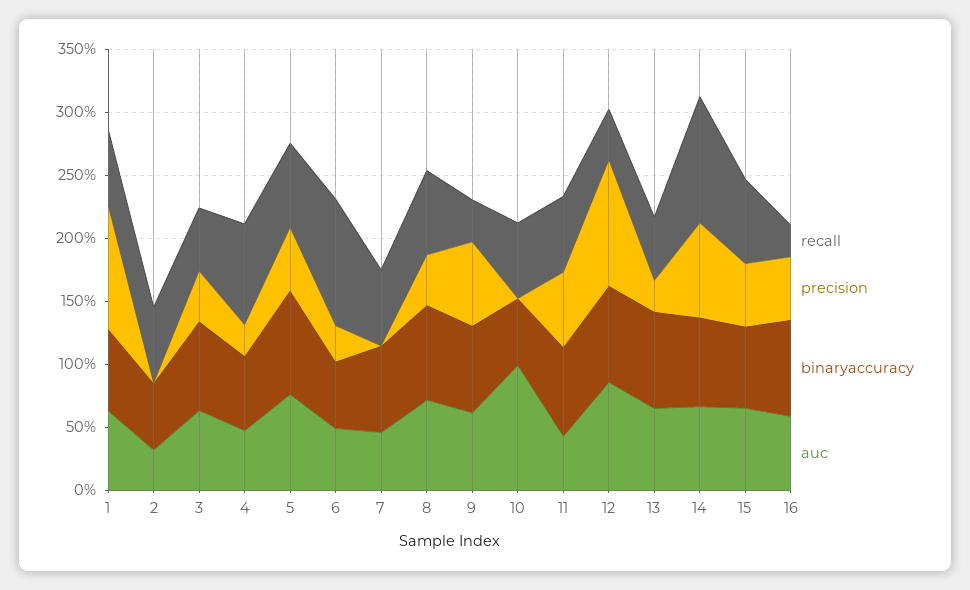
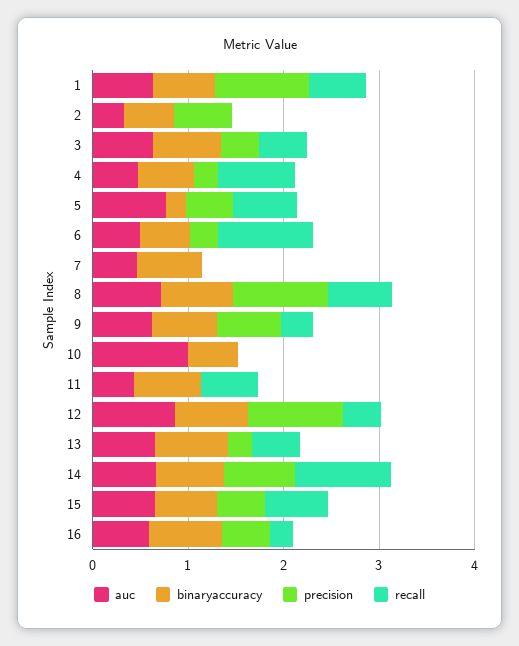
  {
    "recall": {
      "1": 0.6,
-     "2": 0.6,
+     "2": 0,
      "3": 0.5,
      "4": 0.8,
      "5": 0.7,
      "6": 1,
-     "7": 0.6,
+     "7": 0,
      "8": 0.7,
      "9": 0.3,
-     "10": 0.6,
+     "10": 0,
      "11": 0.6,
      "12": 0.4,
      "13": 0.5,
      "14": 1,
      "15": 0.7,
      "16": 0.3
    },
    "precision": {
      "1": 1,
-     "2": 0,
+     "2": 0.6,
      "3": 0.4,
      "4": 0.3,
      "5": 0.5,
      "6": 0.3,
      "7": 0,
-     "8": 0.4,
+     "8": 1,
      "9": 0.7,
      "10": 0,
-     "11": 0.6,
+     "11": 0,
      "12": 1,
      "13": 0.3,
      "14": 0.8,
      "15": 0.5,
      "16": 0.5
    },
    "binaryaccuracy": {
      "1": 0.6,
      "2": 0.5,
      "3": 0.7,
      "4": 0.6,
-     "5": 0.8,
+     "5": 0.2,
      "6": 0.5,
      "7": 0.7,
      "8": 0.8,
      "9": 0.7,
      "10": 0.5,
      "11": 0.7,
      "12": 0.8,
      "13": 0.8,
      "14": 0.7,
      "15": 0.6,
      "16": 0.8
    },
    "auc": {
      "1": 0.6,
      "2": 0.3,
      "3": 0.6,
      "4": 0.5,
      "5": 0.8,
      "6": 0.5,
      "7": 0.5,
      "8": 0.7,
      "9": 0.6,
      "10": 1,
      "11": 0.4,
      "12": 0.9,
      "13": 0.7,
      "14": 0.7,
      "15": 0.7,
      "16": 0.6
    }
  }

